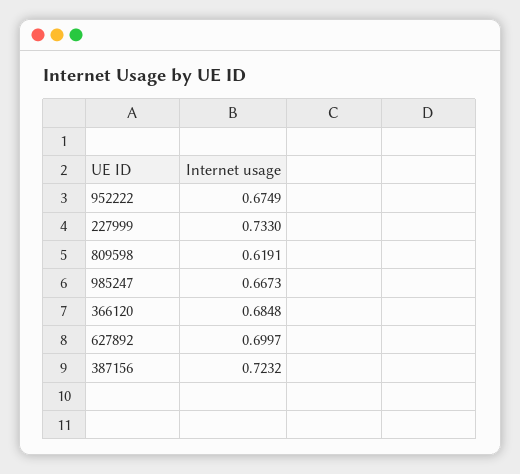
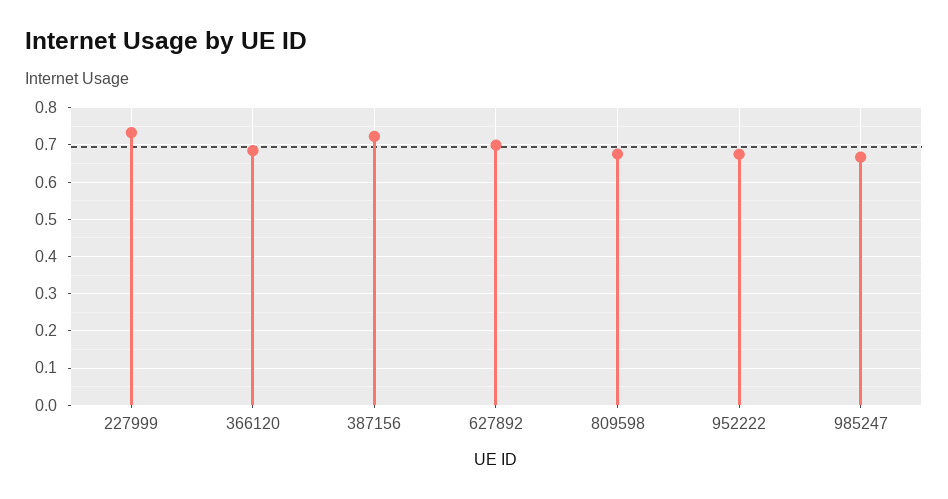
  {
    "952222": 0.6749,
    "227999": 0.733,
-   "809598": 0.6191,
+   "809598": 0.68,
    "985247": 0.6673,
    "366120": 0.6848,
    "627892": 0.6997,
    "387156": 0.7232
  }

